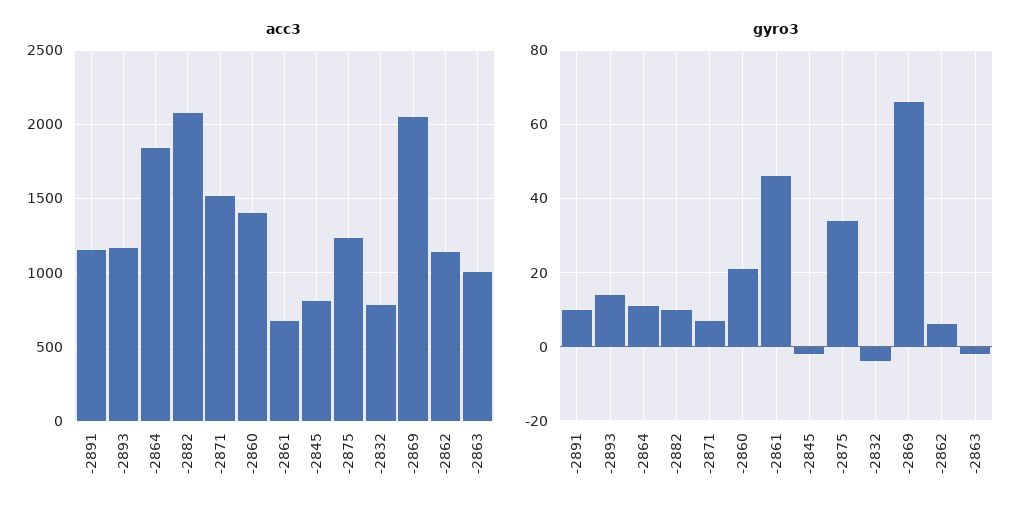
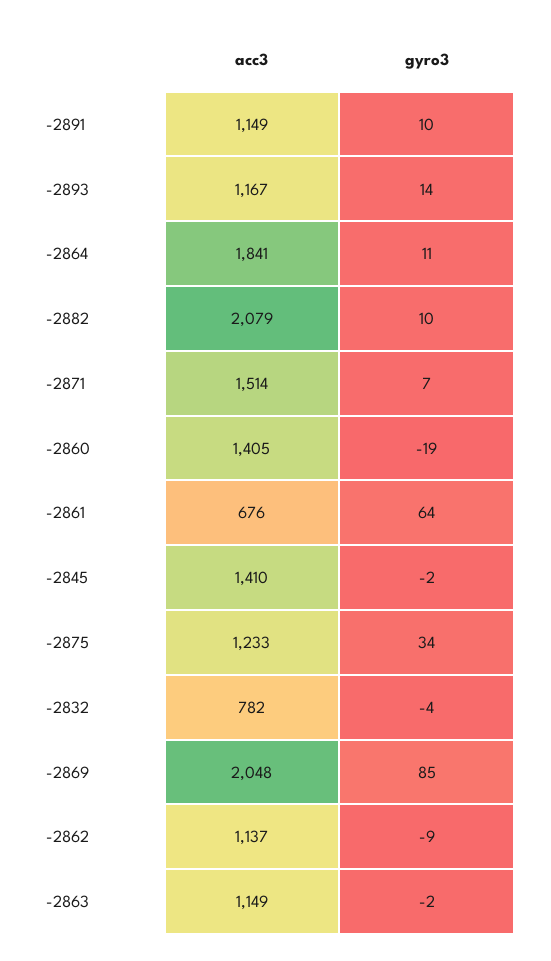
  {
    "acc3": {
      "-2891": 1149,
      "-2893": 1167,
      "-2864": 1841,
      "-2882": 2079,
      "-2871": 1514,
      "-2860": 1405,
      "-2861": 676,
-     "-2845": 800,
+     "-2845": 1410,
      "-2875": 1233,
      "-2832": 782,
      "-2869": 2048,
      "-2862": 1137,
-     "-2863": 1000
+     "-2863": 1149
    },
    "gyro3": {
      "-2891": 10,
      "-2893": 14,
      "-2864": 11,
      "-2882": 10,
      "-2871": 7,
-     "-2860": 20,
+     "-2860": -19,
-     "-2861": 45,
+     "-2861": 64,
      "-2845": -2,
      "-2875": 34,
      "-2832": -4,
-     "-2869": 65,
+     "-2869": 85,
-     "-2862": 5,
+     "-2862": -9,
      "-2863": -2
    }
  }

